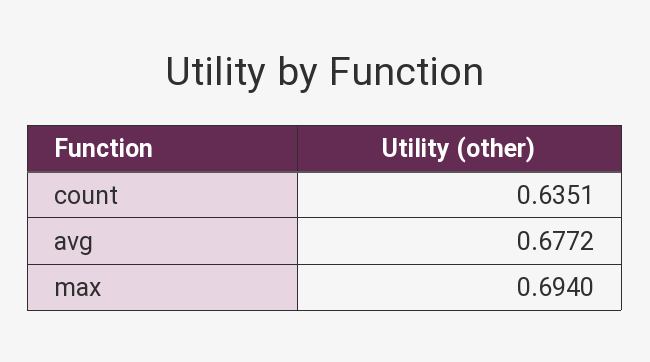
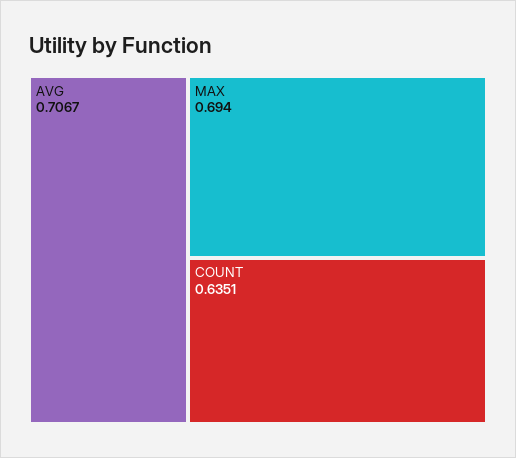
  {
    "count": 0.6351,
-   "avg": 0.6772,
+   "avg": 0.7067,
    "max": 0.694
  }

